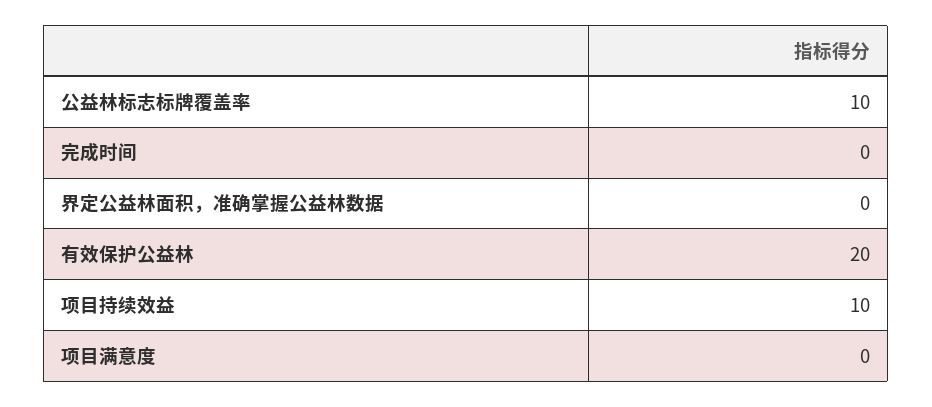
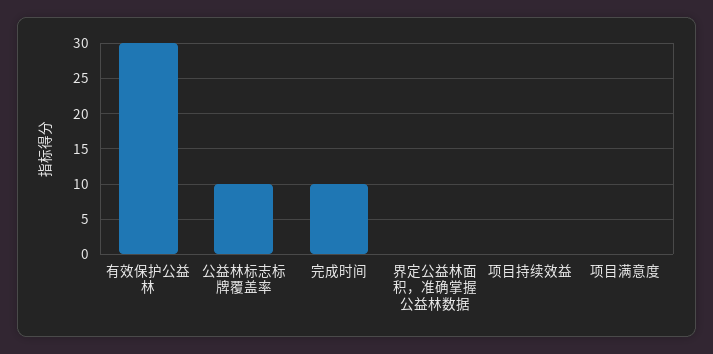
  {
    "公益林标志标牌覆盖率": 10,
-   "完成时间": 0,
+   "完成时间": 10,
    "界定公益林面积，准确掌握公益林数据": 0,
-   "有效保护公益林": 20,
+   "有效保护公益林": 30,
-   "项目持续效益": 10,
+   "项目持续效益": 0,
    "项目满意度": 0
  }

